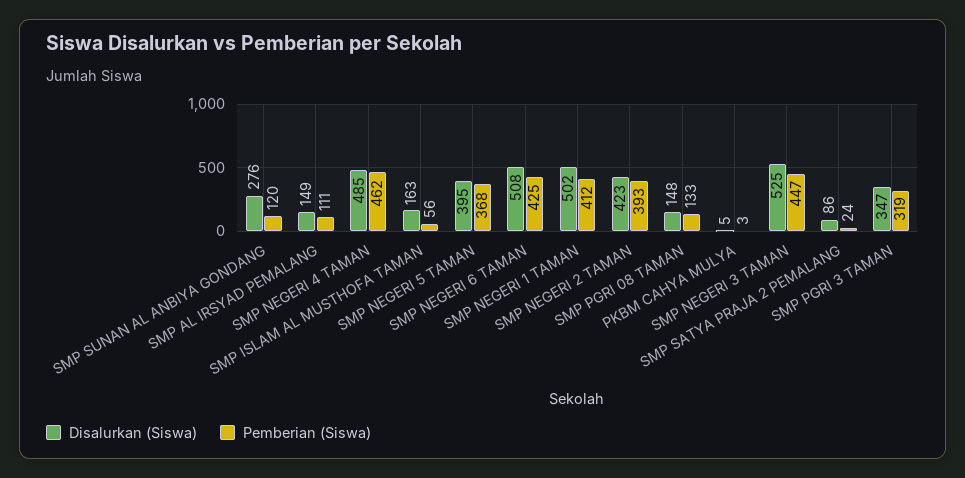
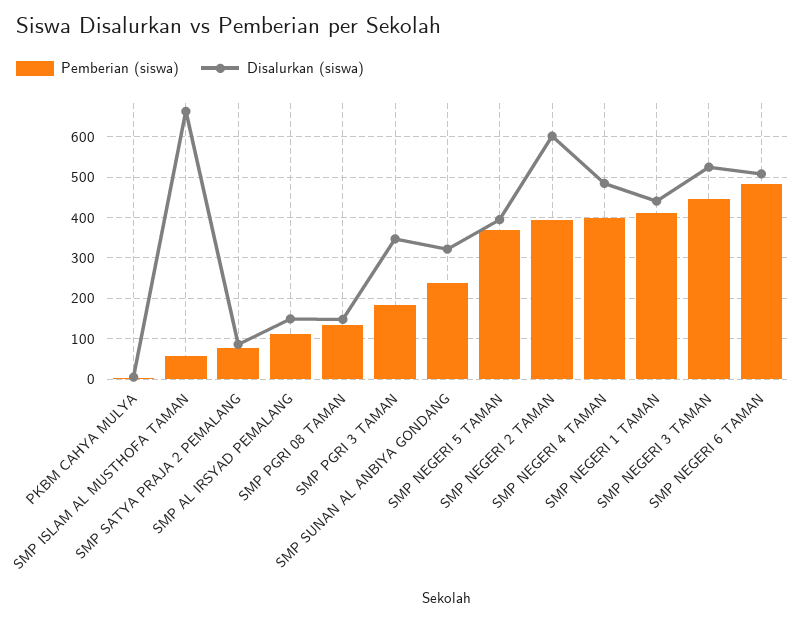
  {
    "Disalurkan (Siswa)": {
-     "SMP SUNAN AL ANBIYA GONDANG": 276,
+     "SMP SUNAN AL ANBIYA GONDANG": 320,
      "SMP AL IRSYAD PEMALANG": 149,
      "SMP NEGERI 4 TAMAN": 485,
-     "SMP ISLAM AL MUSTHOFA TAMAN": 163,
+     "SMP ISLAM AL MUSTHOFA TAMAN": 660,
      "SMP NEGERI 5 TAMAN": 395,
      "SMP NEGERI 6 TAMAN": 508,
-     "SMP NEGERI 1 TAMAN": 502,
+     "SMP NEGERI 1 TAMAN": 440,
-     "SMP NEGERI 2 TAMAN": 423,
+     "SMP NEGERI 2 TAMAN": 600,
      "SMP PGRI 08 TAMAN": 148,
      "PKBM CAHYA MULYA": 5,
      "SMP NEGERI 3 TAMAN": 525,
      "SMP SATYA PRAJA 2 PEMALANG": 86,
      "SMP PGRI 3 TAMAN": 347
    },
    "Pemberian (Siswa)": {
-     "SMP SUNAN AL ANBIYA GONDANG": 120,
+     "SMP SUNAN AL ANBIYA GONDANG": 240,
      "SMP AL IRSYAD PEMALANG": 111,
-     "SMP NEGERI 4 TAMAN": 462,
+     "SMP NEGERI 4 TAMAN": 400,
      "SMP ISLAM AL MUSTHOFA TAMAN": 56,
      "SMP NEGERI 5 TAMAN": 368,
-     "SMP NEGERI 6 TAMAN": 425,
+     "SMP NEGERI 6 TAMAN": 480,
      "SMP NEGERI 1 TAMAN": 412,
      "SMP NEGERI 2 TAMAN": 393,
      "SMP PGRI 08 TAMAN": 133,
      "PKBM CAHYA MULYA": 3,
      "SMP NEGERI 3 TAMAN": 447,
-     "SMP SATYA PRAJA 2 PEMALANG": 24,
+     "SMP SATYA PRAJA 2 PEMALANG": 80,
-     "SMP PGRI 3 TAMAN": 319
+     "SMP PGRI 3 TAMAN": 180
    }
  }

